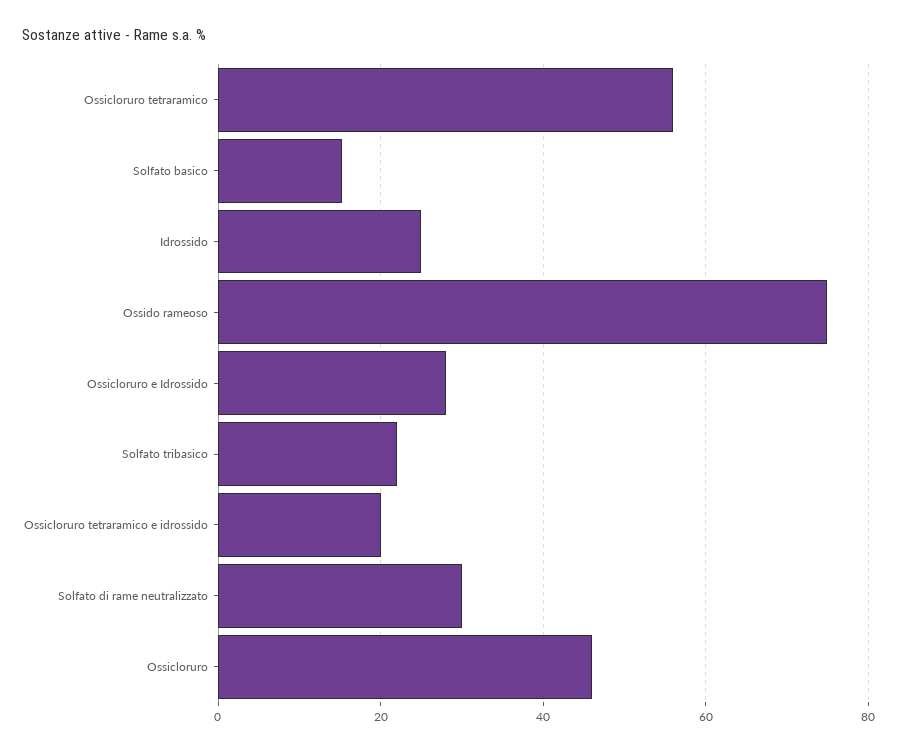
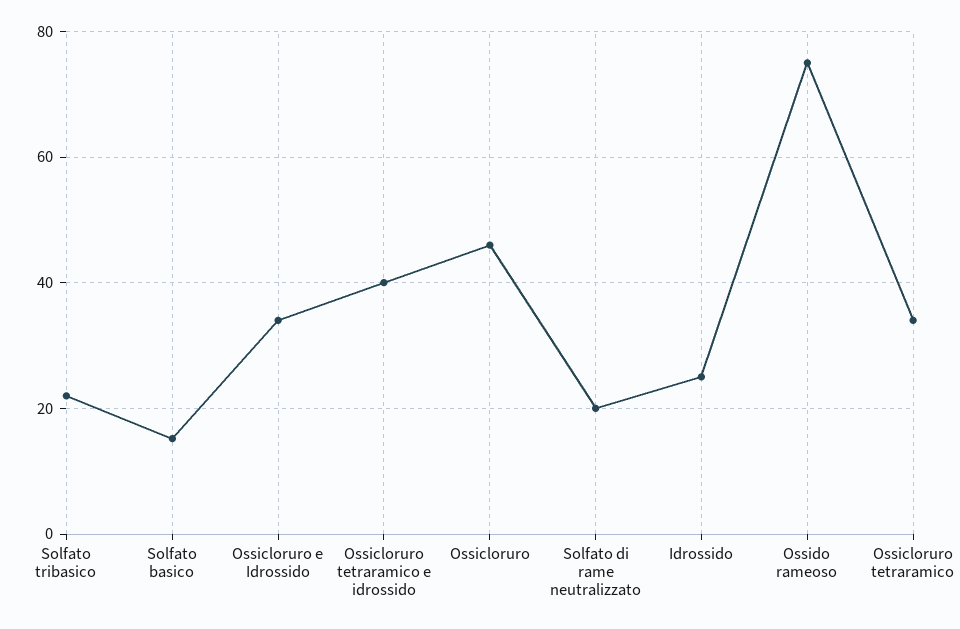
  {
-   "Ossicloruro tetraramico": 56,
+   "Ossicloruro tetraramico": 34,
    "Solfato basico": 16,
    "Idrossido": 26,
    "Ossido rameoso": 76,
-   "Ossicloruro e Idrossido": 28,
+   "Ossicloruro e Idrossido": 34,
    "Solfato tribasico": 22,
-   "Ossicloruro tetraramico e idrossido": 20,
+   "Ossicloruro tetraramico e idrossido": 40,
-   "Solfato di rame neutralizzato": 30,
+   "Solfato di rame neutralizzato": 20,
    "Ossicloruro": 46
  }

